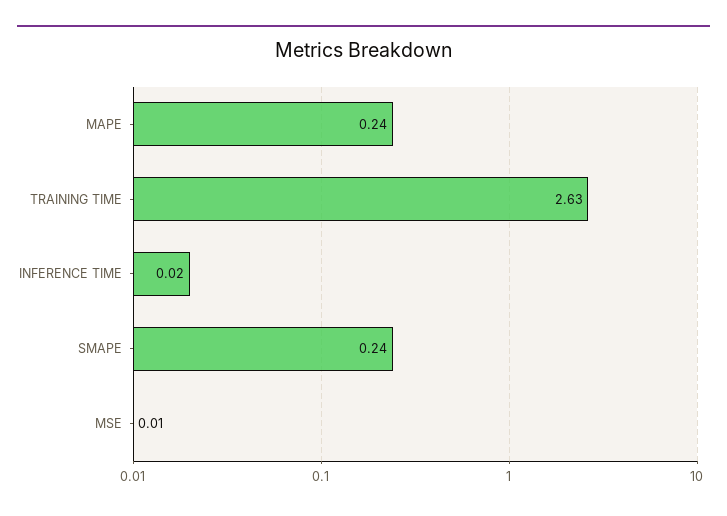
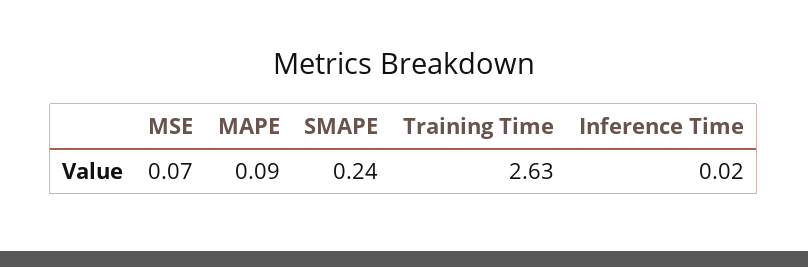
  {
-   "MAPE": 0.24,
+   "MAPE": 0.09,
    "TRAINING TIME": 2.63,
    "INFERENCE TIME": 0.02,
    "SMAPE": 0.24,
-   "MSE": 0.01
+   "MSE": 0.07
  }

